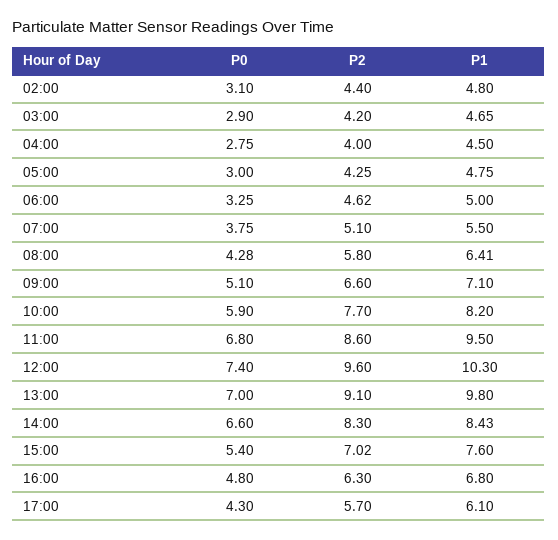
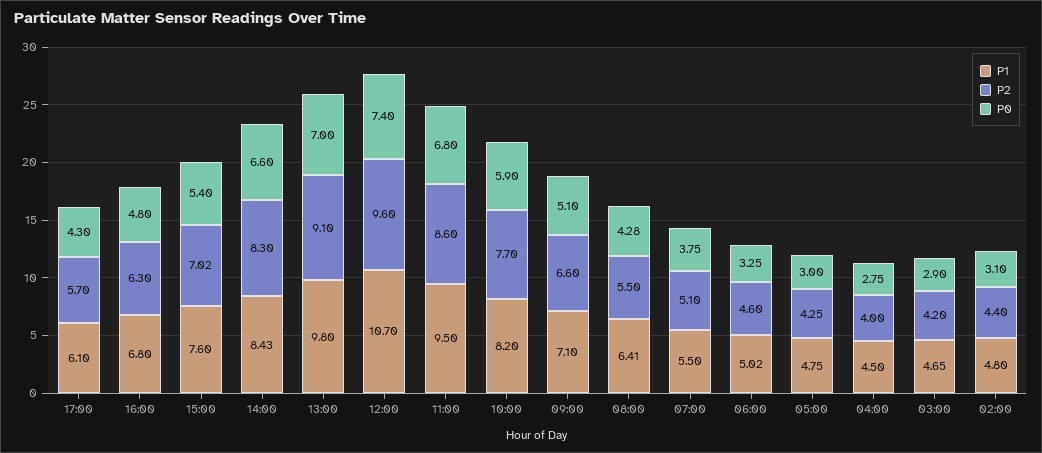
  {
    "P0": {
      "02:00": 3.1,
      "03:00": 2.9,
      "04:00": 2.75,
      "05:00": 3,
      "06:00": 3.25,
      "07:00": 3.75,
      "08:00": 4.28,
      "09:00": 5.1,
      "10:00": 5.9,
      "11:00": 6.8,
      "12:00": 7.4,
      "13:00": 7,
      "14:00": 6.6,
      "15:00": 5.4,
      "16:00": 4.8,
      "17:00": 4.3
    },
    "P2": {
      "02:00": 4.4,
      "03:00": 4.2,
      "04:00": 4,
      "05:00": 4.25,
-     "06:00": 4.62,
+     "06:00": 4.6,
      "07:00": 5.1,
-     "08:00": 5.8,
+     "08:00": 5.5,
      "09:00": 6.6,
      "10:00": 7.7,
      "11:00": 8.6,
      "12:00": 9.6,
      "13:00": 9.1,
      "14:00": 8.3,
      "15:00": 7.02,
      "16:00": 6.3,
      "17:00": 5.7
    },
    "P1": {
      "02:00": 4.8,
      "03:00": 4.65,
      "04:00": 4.5,
      "05:00": 4.75,
-     "06:00": 5,
+     "06:00": 5.02,
      "07:00": 5.5,
      "08:00": 6.41,
      "09:00": 7.1,
      "10:00": 8.2,
      "11:00": 9.5,
-     "12:00": 10.3,
+     "12:00": 10.7,
      "13:00": 9.8,
      "14:00": 8.43,
      "15:00": 7.6,
      "16:00": 6.8,
      "17:00": 6.1
    }
  }

